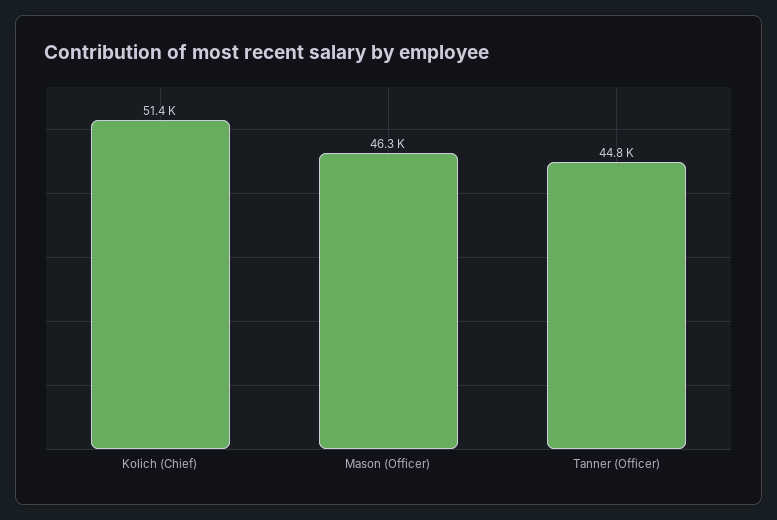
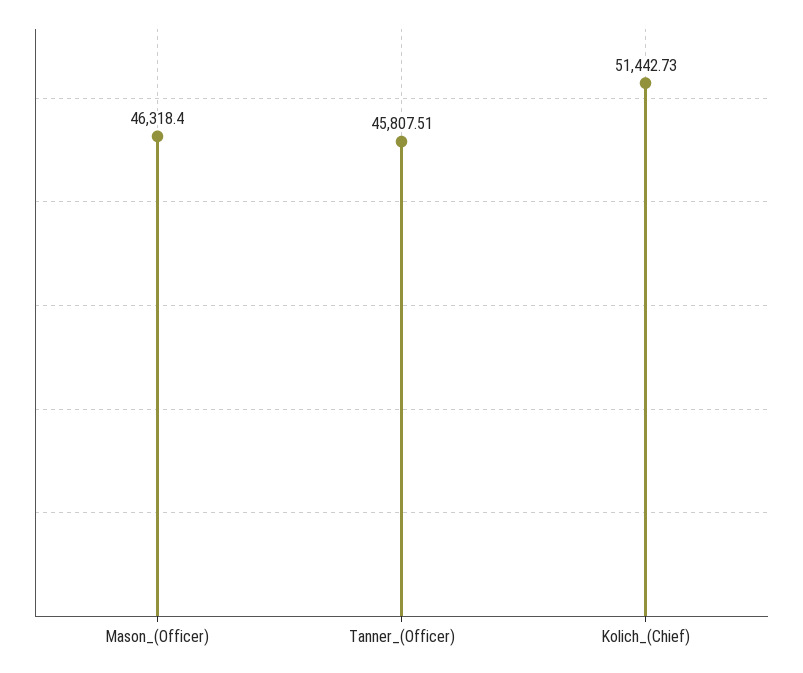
  {
    "Kolich (Chief)": 51442.73,
    "Mason (Officer)": 46318.4,
-   "Tanner (Officer)": 44800
+   "Tanner (Officer)": 45807.51
  }

